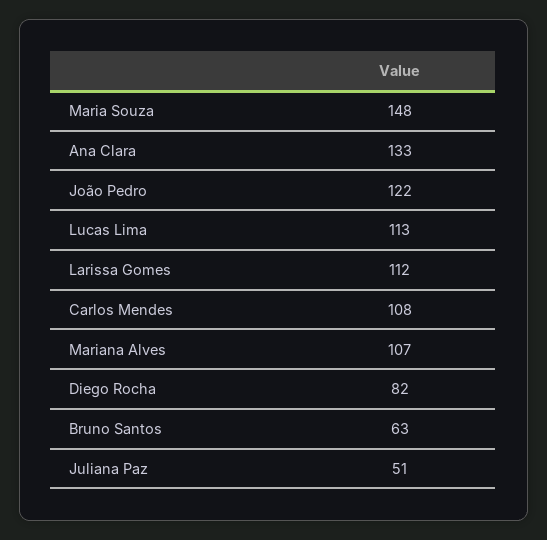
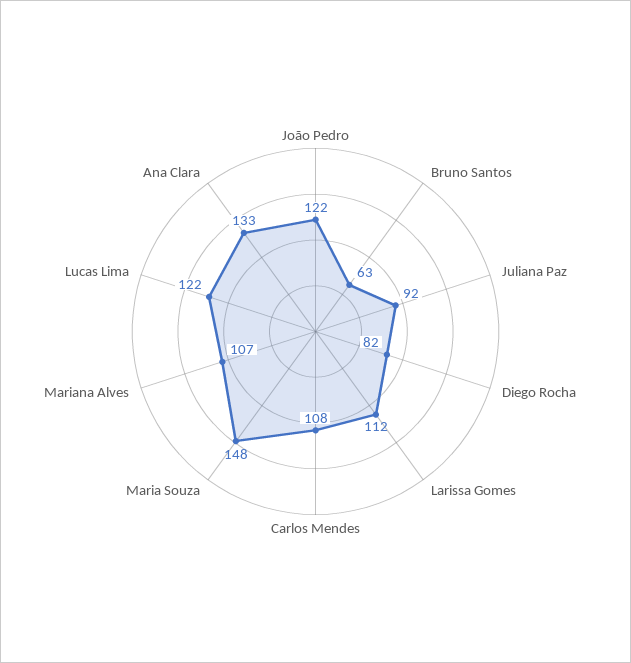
  {
    "Maria Souza": 148,
    "Ana Clara": 133,
    "João Pedro": 122,
-   "Lucas Lima": 113,
+   "Lucas Lima": 122,
    "Larissa Gomes": 112,
    "Carlos Mendes": 108,
    "Mariana Alves": 107,
    "Diego Rocha": 82,
    "Bruno Santos": 63,
-   "Juliana Paz": 51
+   "Juliana Paz": 92
  }

